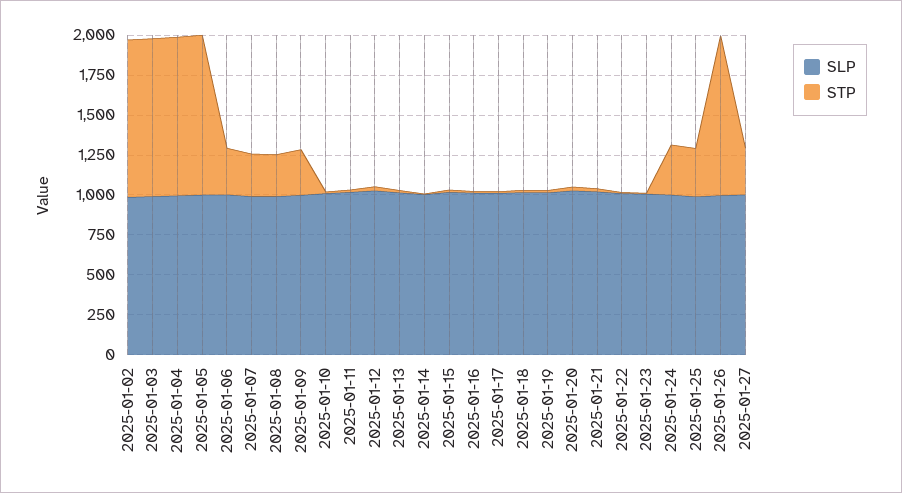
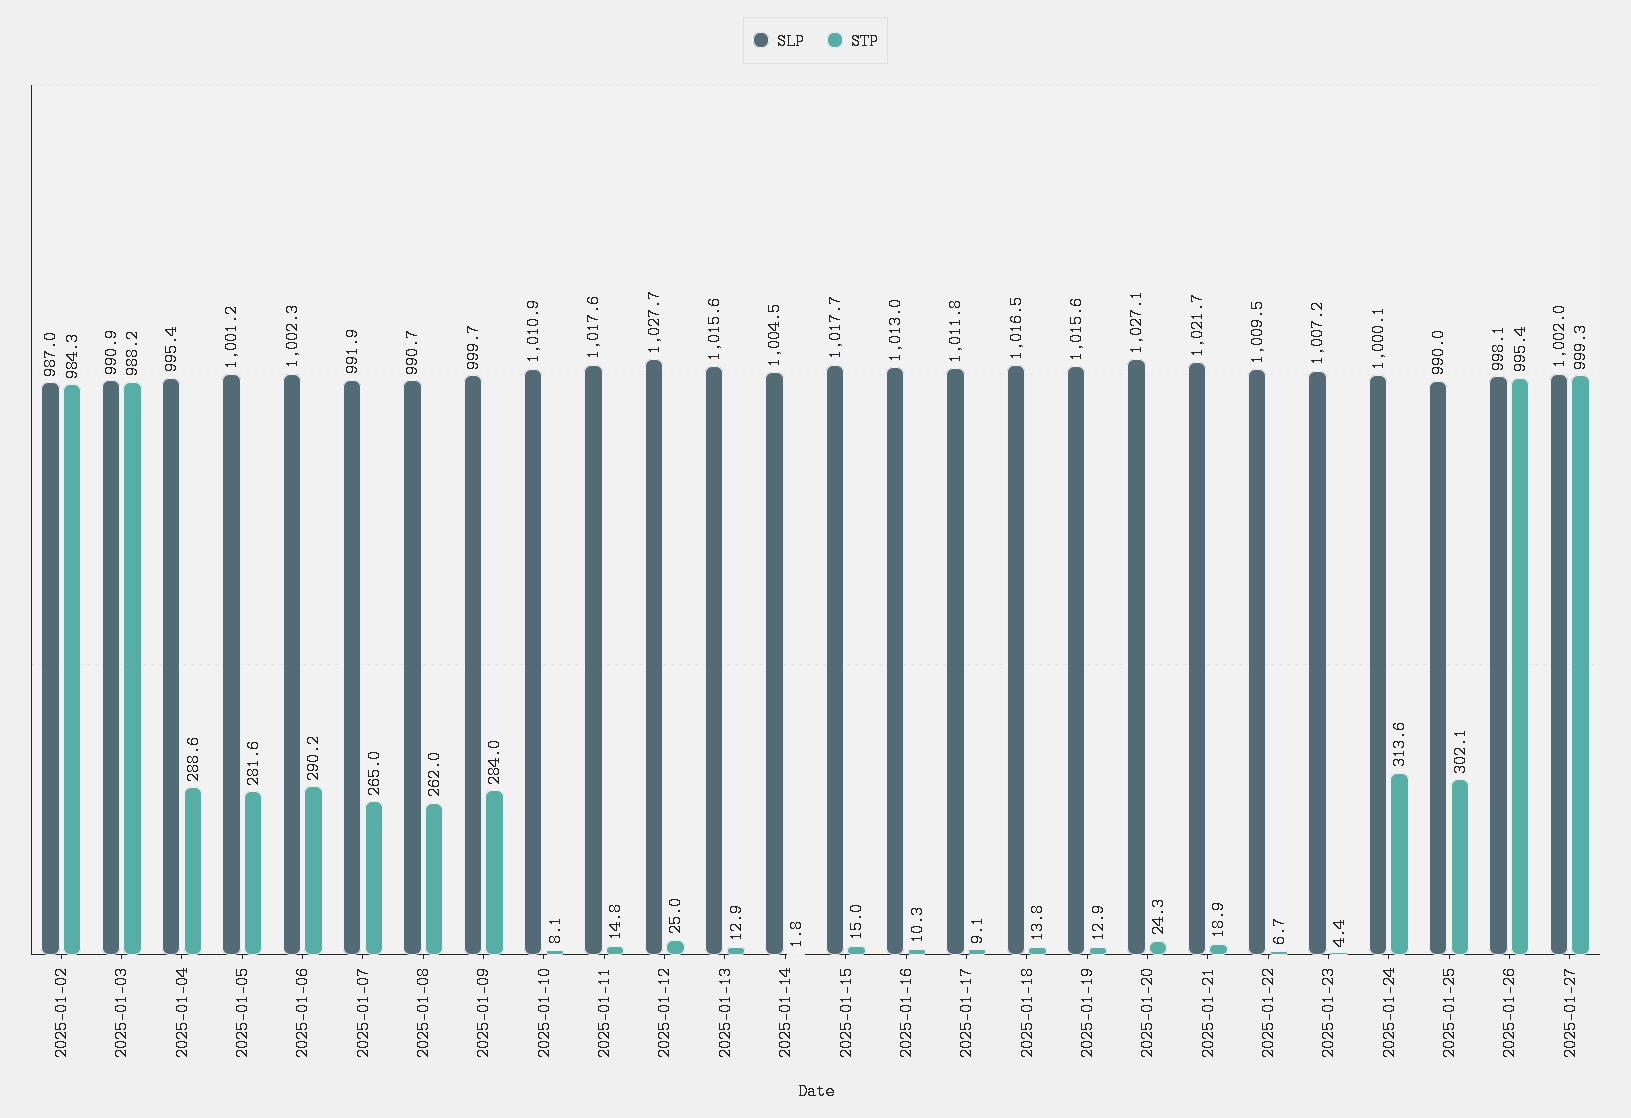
  {
    "SLP": {
      "2025-01-02": 987,
      "2025-01-03": 990.9,
      "2025-01-04": 995.4,
      "2025-01-05": 1001.2,
      "2025-01-06": 1002.3,
      "2025-01-07": 991.9,
      "2025-01-08": 990.7,
      "2025-01-09": 999.7,
      "2025-01-10": 1010.9,
      "2025-01-11": 1017.6,
      "2025-01-12": 1027.7,
      "2025-01-13": 1015.6,
      "2025-01-14": 1004.5,
      "2025-01-15": 1017.7,
      "2025-01-16": 1013,
      "2025-01-17": 1011.8,
      "2025-01-18": 1016.5,
      "2025-01-19": 1015.6,
      "2025-01-20": 1027.1,
      "2025-01-21": 1021.7,
      "2025-01-22": 1009.5,
      "2025-01-23": 1007.2,
      "2025-01-24": 1000.1,
      "2025-01-25": 990,
      "2025-01-26": 998.1,
      "2025-01-27": 1002
    },
    "STP": {
      "2025-01-02": 984.3,
      "2025-01-03": 988.2,
-     "2025-01-04": 1000,
+     "2025-01-04": 288.6,
-     "2025-01-05": 1000,
+     "2025-01-05": 281.6,
      "2025-01-06": 290.2,
      "2025-01-07": 265,
      "2025-01-08": 262,
      "2025-01-09": 284,
      "2025-01-10": 8.1,
      "2025-01-11": 14.8,
      "2025-01-12": 25,
      "2025-01-13": 12.9,
      "2025-01-14": 1.8,
      "2025-01-15": 15,
      "2025-01-16": 10.3,
      "2025-01-17": 9.1,
      "2025-01-18": 13.8,
      "2025-01-19": 12.9,
      "2025-01-20": 24.3,
      "2025-01-21": 18.9,
      "2025-01-22": 6.7,
      "2025-01-23": 4.4,
      "2025-01-24": 313.6,
      "2025-01-25": 302.1,
      "2025-01-26": 995.4,
-     "2025-01-27": 250
+     "2025-01-27": 999.3
    }
  }

